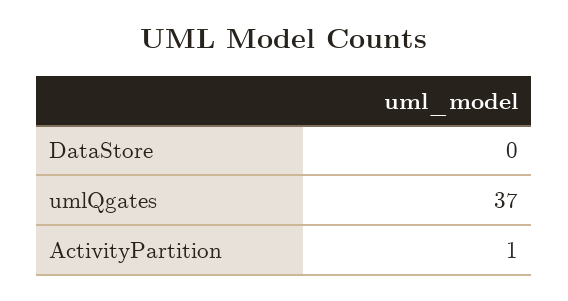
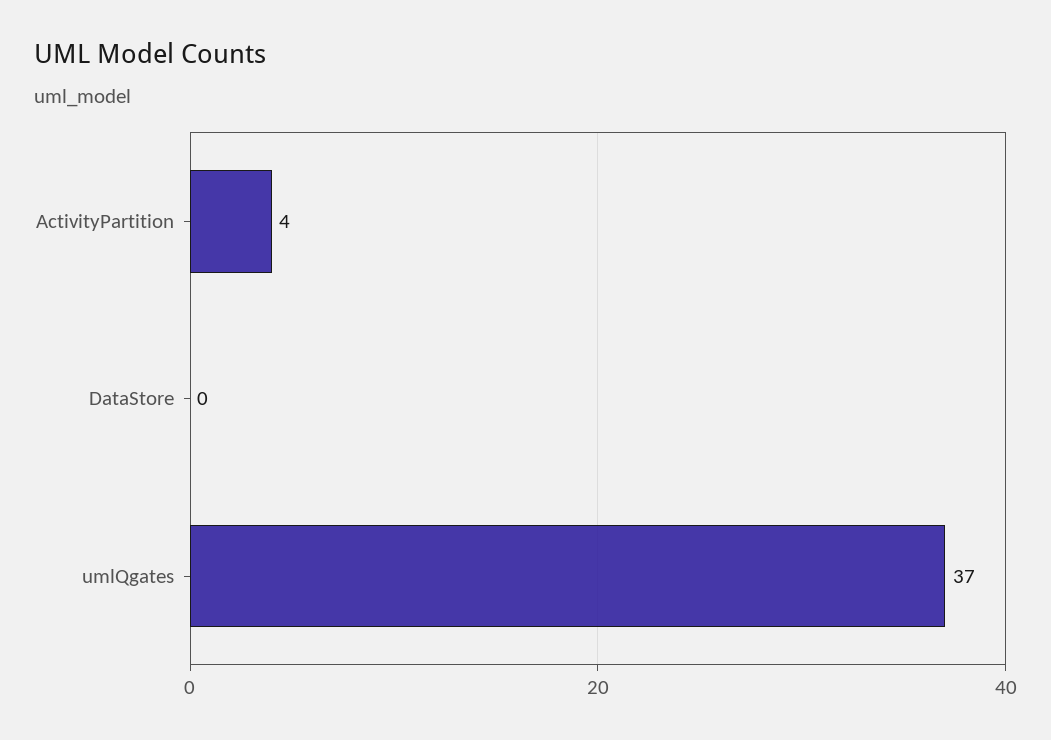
  {
    "DataStore": 0,
    "umlQgates": 37,
-   "ActivityPartition": 1
+   "ActivityPartition": 4
  }

